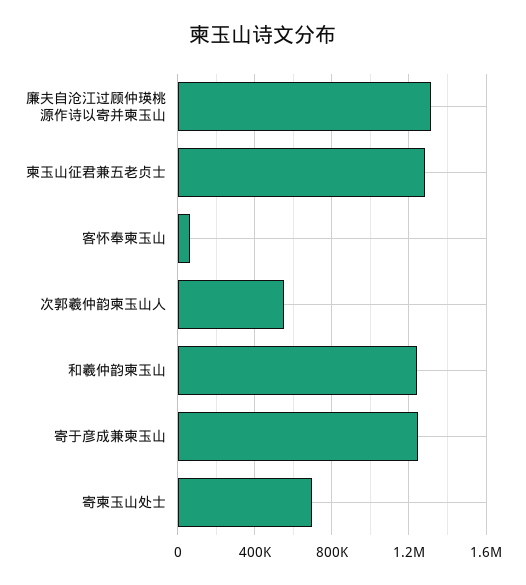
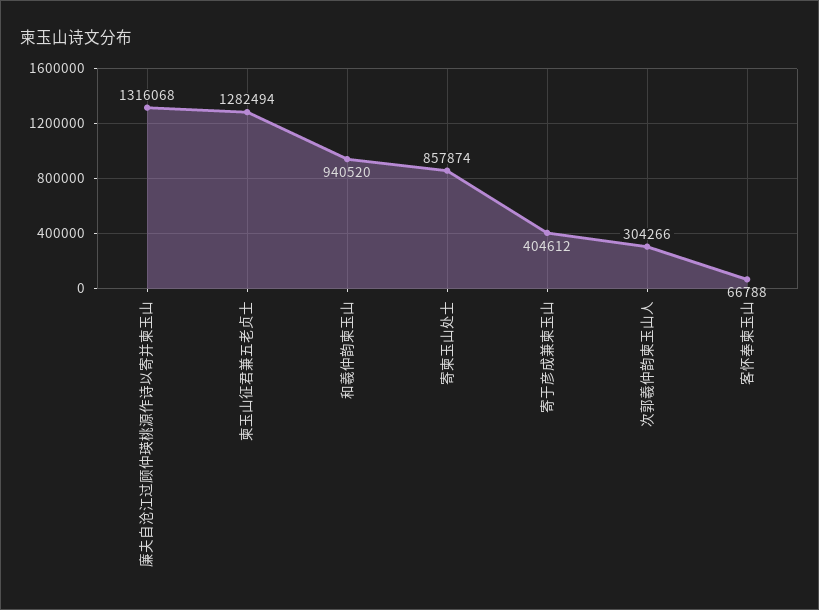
  {
    "廉夫自沧江过顾仲瑛桃源作诗以寄并柬玉山": 1316068,
    "柬玉山征君兼五老贞士": 1282494,
    "客怀奉柬玉山": 66788,
-   "次郭羲仲韵柬玉山人": 550000,
+   "次郭羲仲韵柬玉山人": 304266,
-   "和羲仲韵柬玉山": 1250000,
+   "和羲仲韵柬玉山": 940520,
-   "寄于彦成兼柬玉山": 1250000,
+   "寄于彦成兼柬玉山": 404612,
-   "寄柬玉山处士": 700000
+   "寄柬玉山处士": 857874
  }

